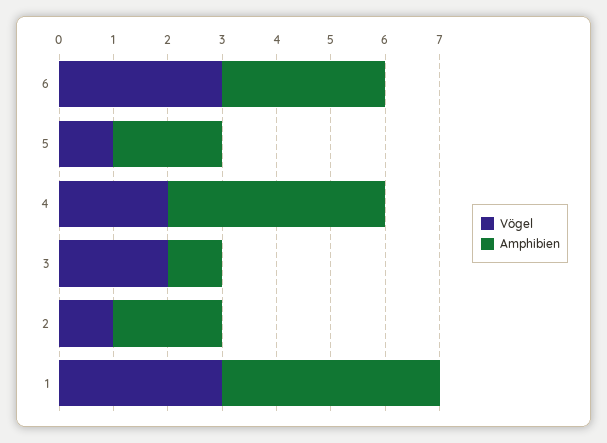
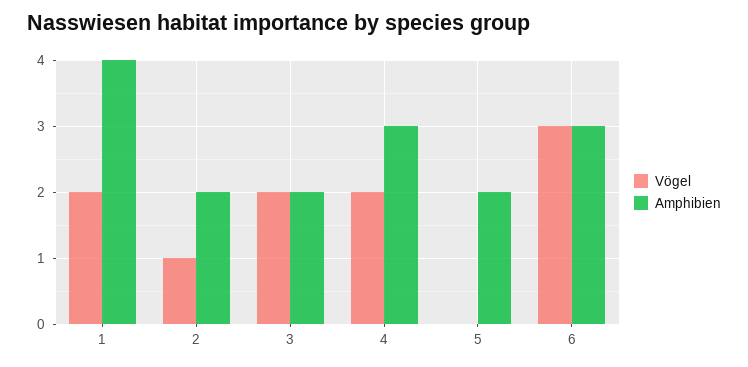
  {
    "Vögel": {
      "6": 3,
-     "5": 1,
+     "5": 0,
      "4": 2,
      "3": 2,
      "2": 1,
-     "1": 3
+     "1": 2
    },
    "Amphibien": {
      "6": 3,
      "5": 2,
-     "4": 4,
+     "4": 3,
-     "3": 1,
+     "3": 2,
      "2": 2,
      "1": 4
    }
  }

